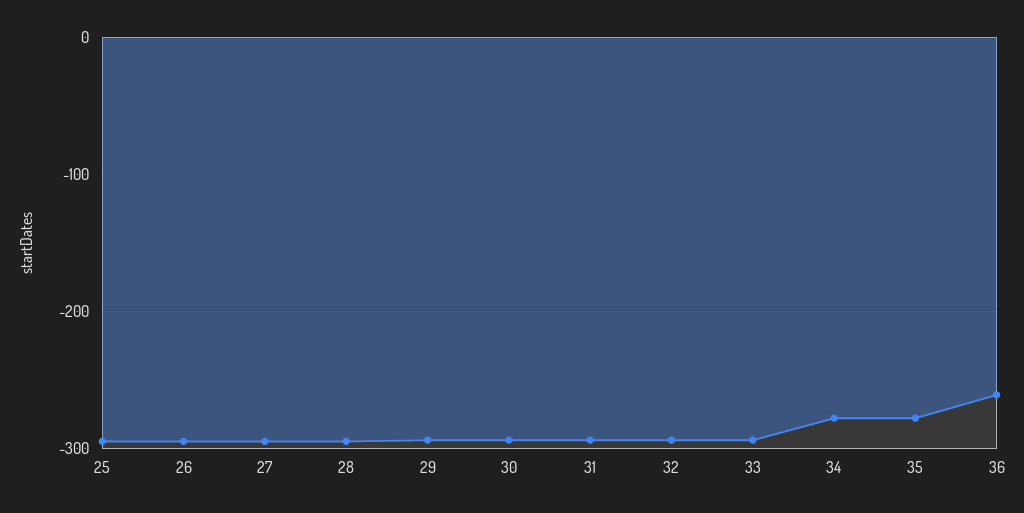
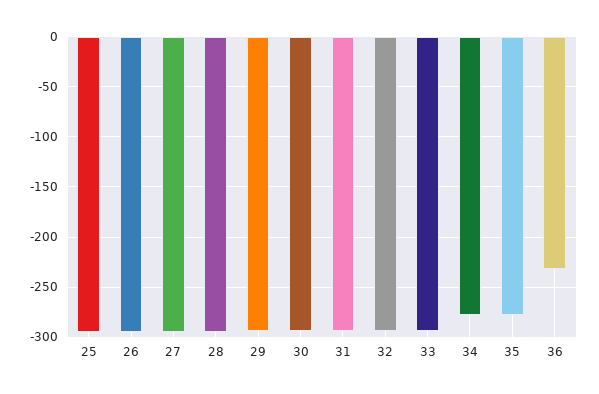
  {
    "25": -300,
    "26": -300,
    "27": -300,
    "28": -300,
    "29": -290,
    "30": -290,
    "31": -290,
    "32": -290,
    "33": -290,
    "34": -280,
    "35": -280,
-   "36": -260
+   "36": -230
  }

